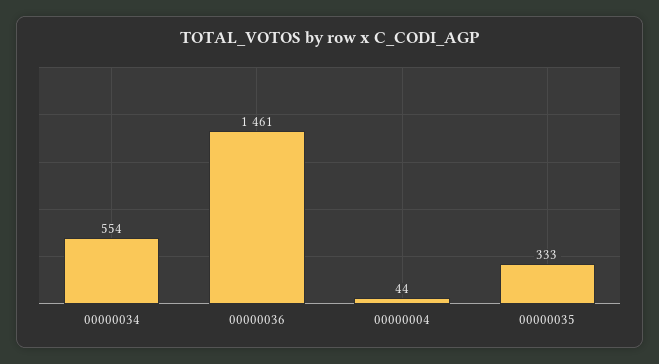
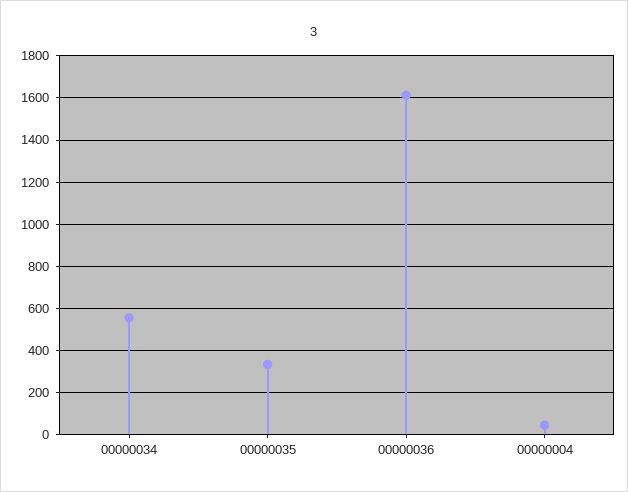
  {
    "00000034": 554,
-   "00000036": 1461,
+   "00000036": 1600,
    "00000004": 44,
    "00000035": 333
  }

